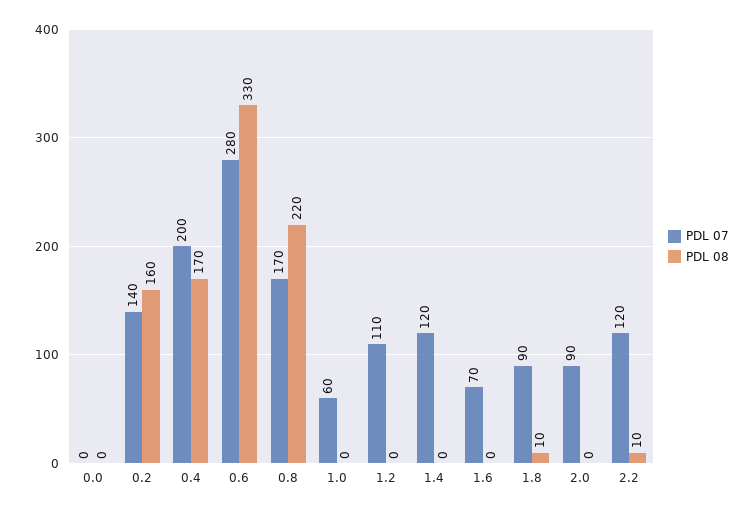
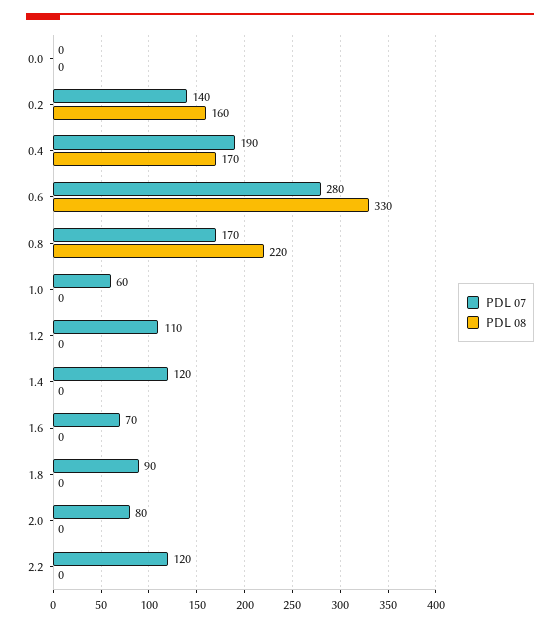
  {
    "PDL 07": {
      "0.0": 0,
      "0.2": 140,
-     "0.4": 200,
+     "0.4": 190,
      "0.6": 280,
      "0.8": 170,
      "1.0": 60,
      "1.2": 110,
      "1.4": 120,
      "1.6": 70,
      "1.8": 90,
-     "2.0": 90,
+     "2.0": 80,
      "2.2": 120
    },
    "PDL 08": {
      "0.0": 0,
      "0.2": 160,
      "0.4": 170,
      "0.6": 330,
      "0.8": 220,
      "1.0": 0,
      "1.2": 0,
      "1.4": 0,
      "1.6": 0,
-     "1.8": 10,
+     "1.8": 0,
      "2.0": 0,
-     "2.2": 10
+     "2.2": 0
    }
  }

